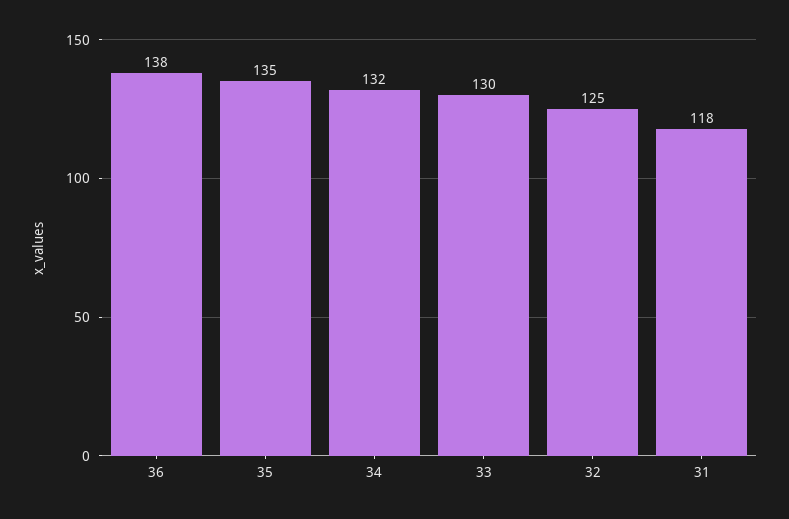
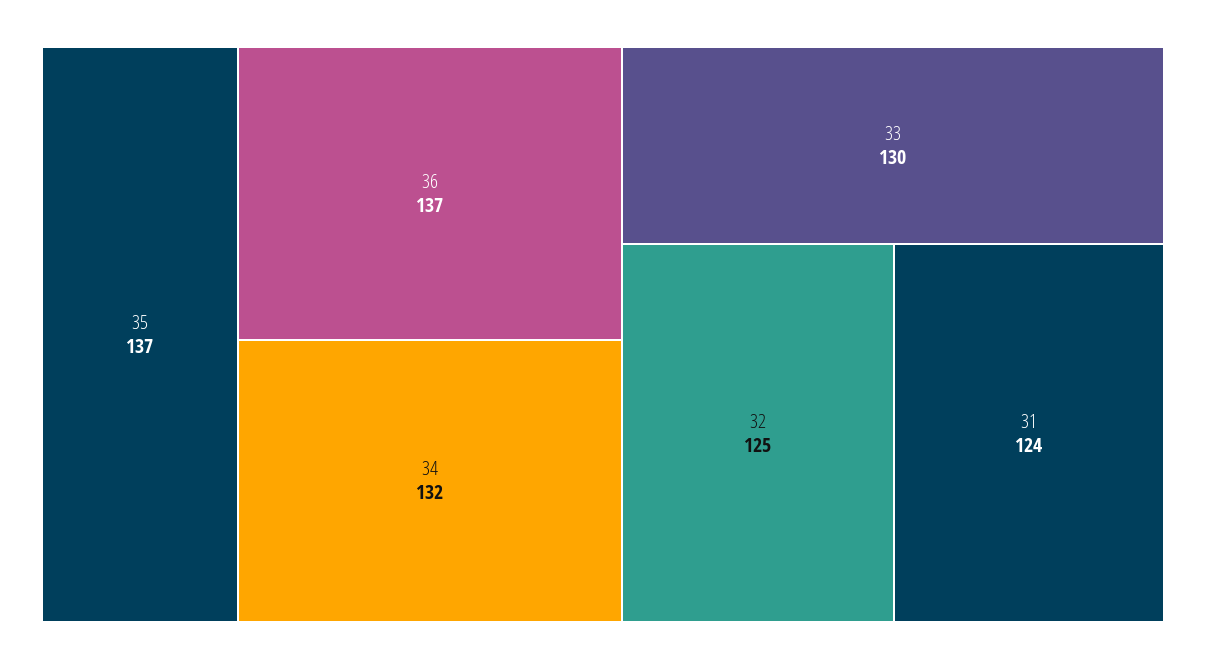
  {
-   "36": 138,
+   "36": 137,
-   "35": 135,
+   "35": 137,
    "34": 132,
    "33": 130,
    "32": 125,
-   "31": 118
+   "31": 124
  }

